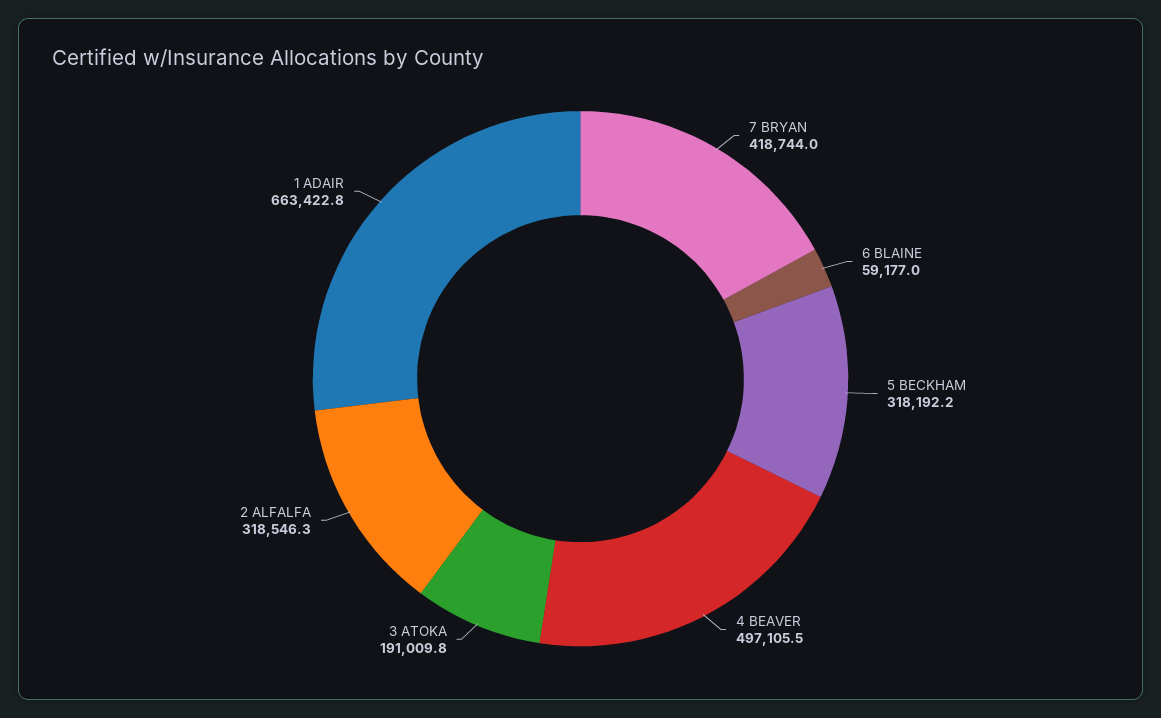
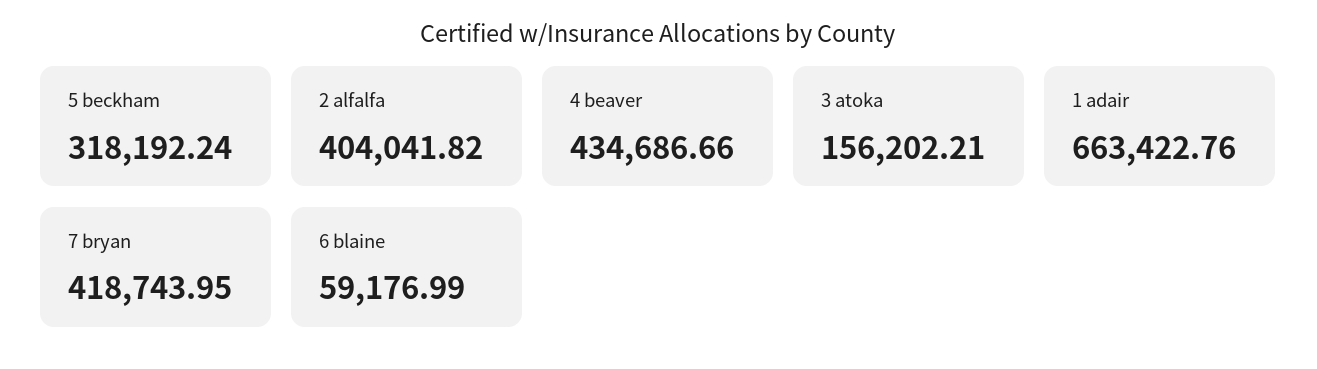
  {
    "7 BRYAN": 418743.95,
    "6 BLAINE": 59176.99,
    "5 BECKHAM": 318192.24,
-   "4 BEAVER": 497105.5,
+   "4 BEAVER": 434686.66,
-   "3 ATOKA": 191009.8,
+   "3 ATOKA": 156202.21,
-   "2 ALFALFA": 318546.3,
+   "2 ALFALFA": 404041.82,
    "1 ADAIR": 663422.76
  }

